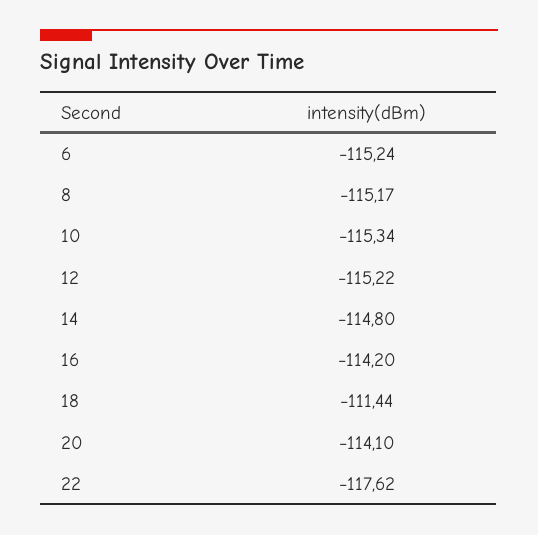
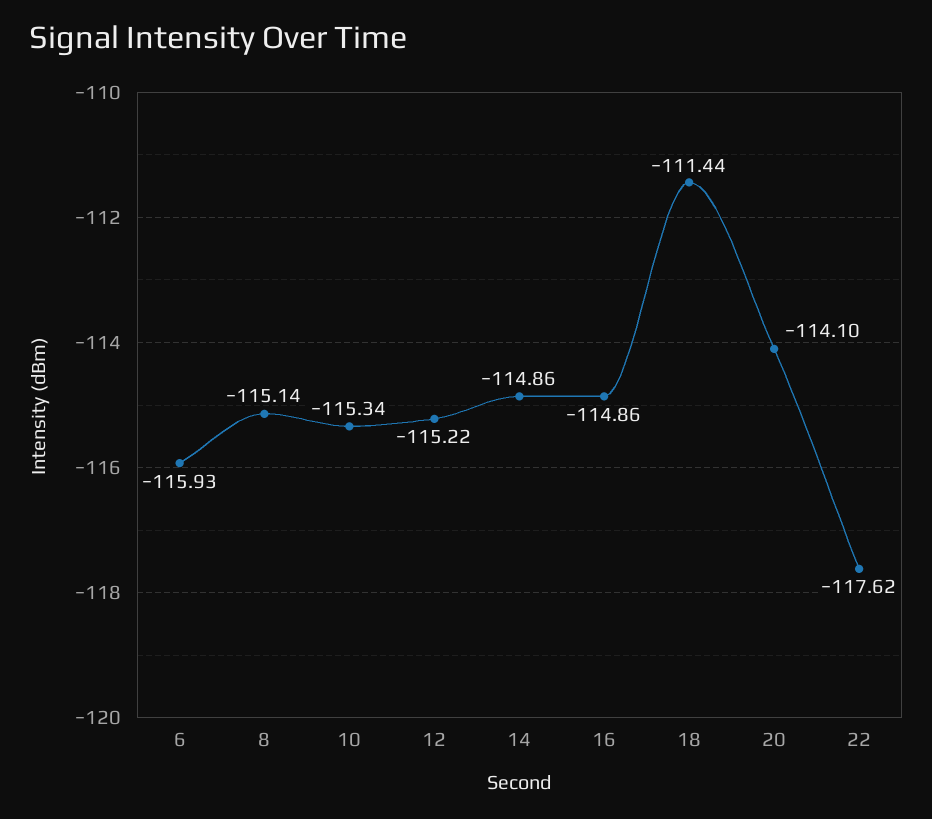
  {
-   "6": -115.24,
+   "6": -115.93,
-   "8": -115.17,
+   "8": -115.14,
    "10": -115.34,
    "12": -115.22,
-   "14": -114.8,
+   "14": -114.86,
-   "16": -114.2,
+   "16": -114.86,
    "18": -111.44,
    "20": -114.1,
    "22": -117.62
  }

